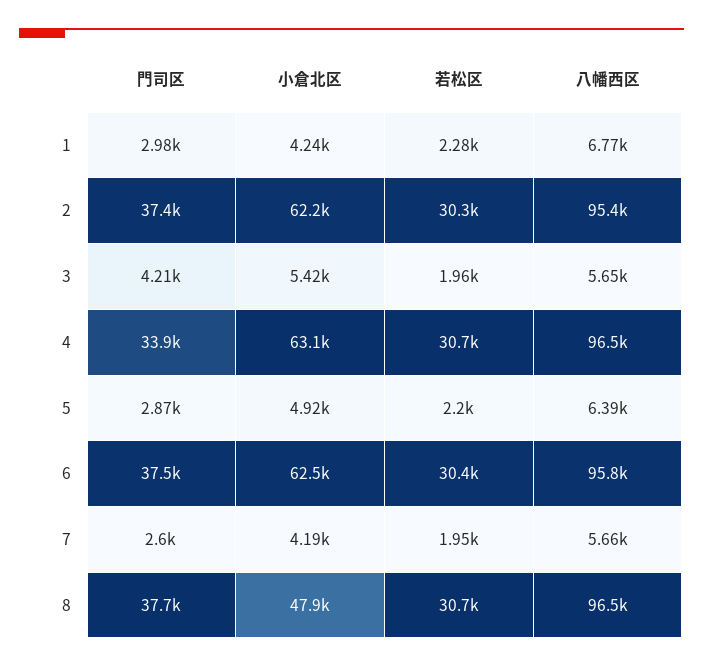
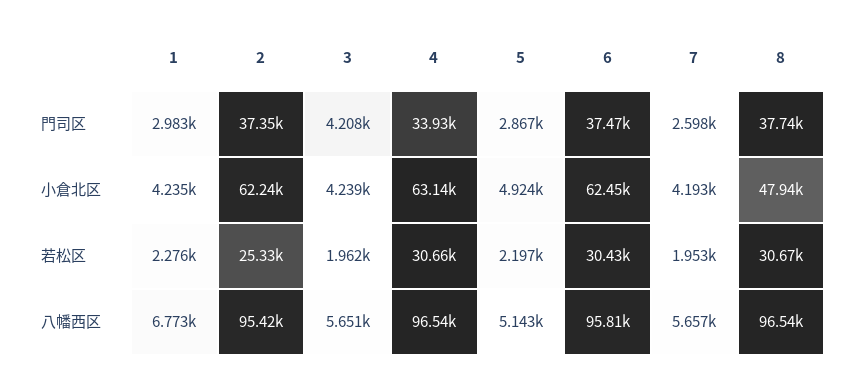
  {
    "門司区": {
      "1": 2983,
      "2": 37350,
      "3": 4208,
      "4": 33930,
      "5": 2867,
      "6": 37470,
      "7": 2598,
      "8": 37740
    },
    "小倉北区": {
      "1": 4235,
      "2": 62240,
-     "3": 5420,
+     "3": 4239,
      "4": 63140,
      "5": 4924,
      "6": 62450,
      "7": 4193,
      "8": 47940
    },
    "若松区": {
      "1": 2276,
-     "2": 30300,
+     "2": 25330,
      "3": 1962,
      "4": 30660,
      "5": 2197,
      "6": 30430,
      "7": 1953,
      "8": 30670
    },
    "八幡西区": {
      "1": 6773,
      "2": 95420,
      "3": 5651,
      "4": 96540,
-     "5": 6390,
+     "5": 5143,
      "6": 95810,
      "7": 5657,
      "8": 96540
    }
  }

